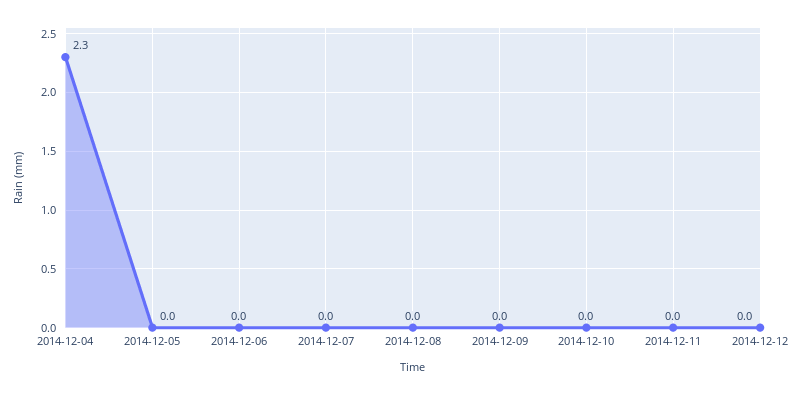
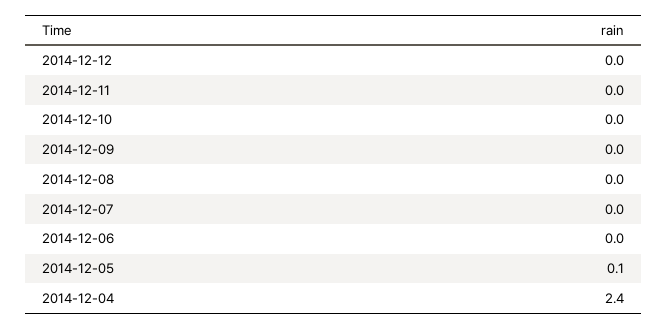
  {
-   "2014-12-04": 2.3,
+   "2014-12-04": 2.4,
-   "2014-12-05": 0,
+   "2014-12-05": 0.1,
    "2014-12-06": 0,
    "2014-12-07": 0,
    "2014-12-08": 0,
    "2014-12-09": 0,
    "2014-12-10": 0,
    "2014-12-11": 0,
    "2014-12-12": 0
  }

